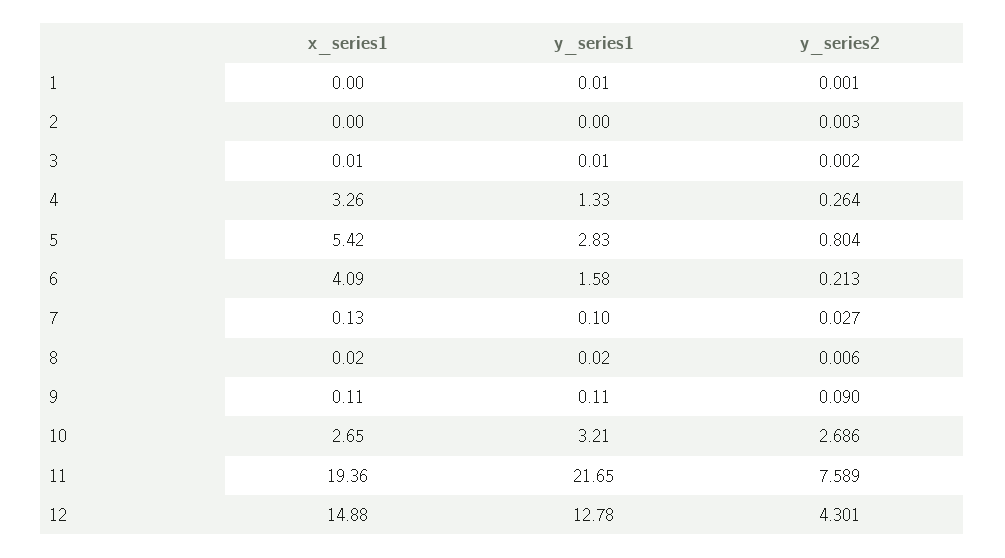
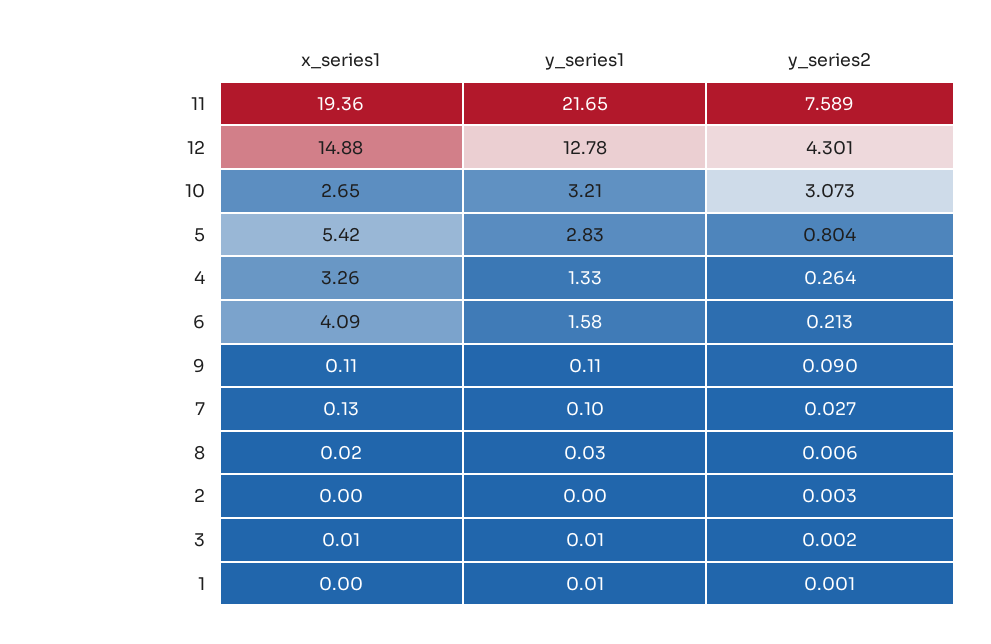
  {
    "x_series1": {
      "1": 0,
      "2": 0,
      "3": 0.01,
      "4": 3.26,
      "5": 5.42,
      "6": 4.09,
      "7": 0.13,
      "8": 0.02,
      "9": 0.11,
      "10": 2.65,
      "11": 19.36,
      "12": 14.88
    },
    "y_series1": {
      "1": 0.01,
      "2": 0,
      "3": 0.01,
      "4": 1.33,
      "5": 2.83,
      "6": 1.58,
      "7": 0.1,
-     "8": 0.02,
+     "8": 0.03,
      "9": 0.11,
      "10": 3.21,
      "11": 21.65,
      "12": 12.78
    },
    "y_series2": {
      "1": 0.001,
      "2": 0.003,
      "3": 0.002,
      "4": 0.264,
      "5": 0.804,
      "6": 0.213,
      "7": 0.027,
      "8": 0.006,
      "9": 0.09,
-     "10": 2.686,
+     "10": 3.073,
      "11": 7.589,
      "12": 4.301
    }
  }

